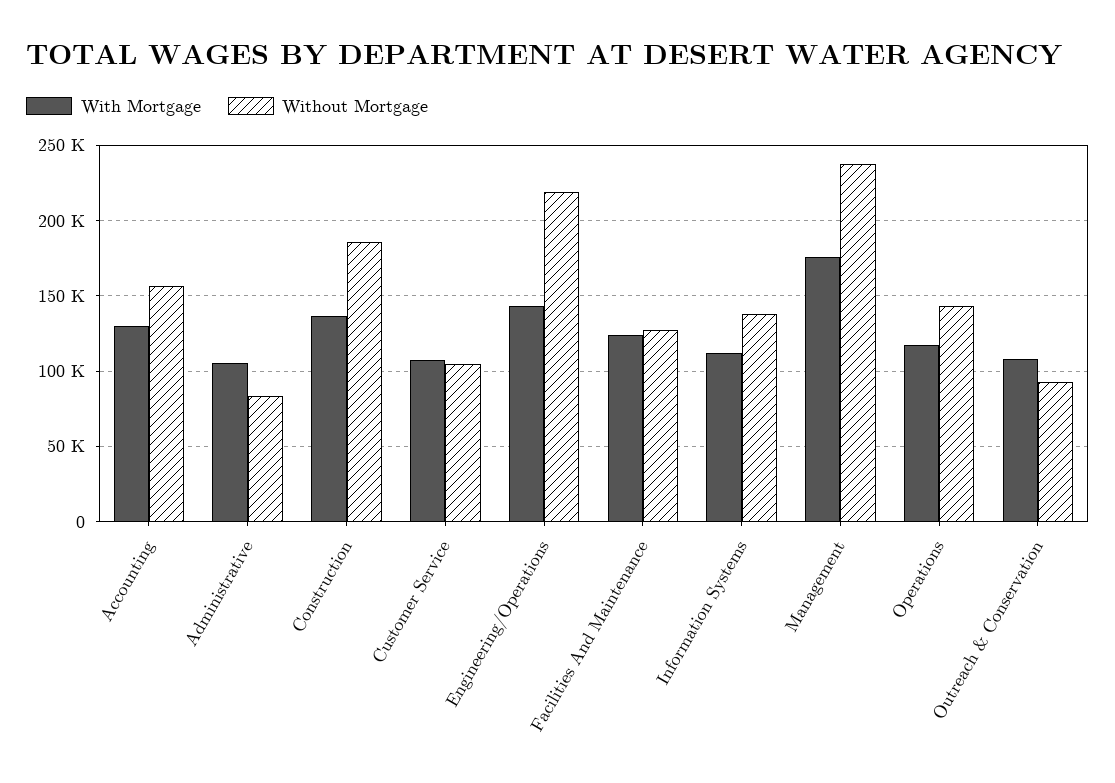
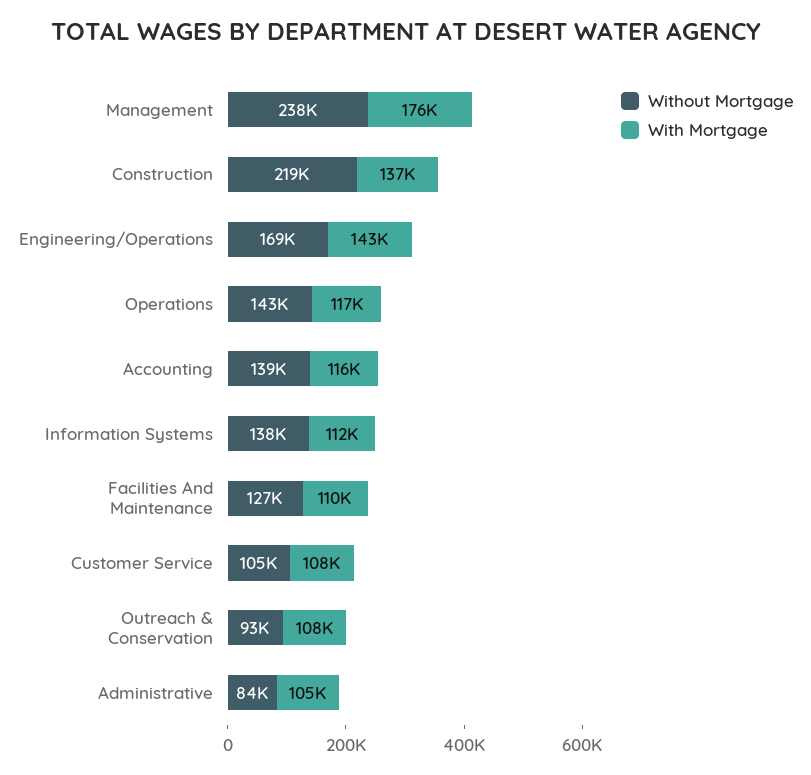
  {
    "With Mortgage": {
-     "Accounting": 130000,
+     "Accounting": 116000,
      "Administrative": 105000,
      "Construction": 137000,
      "Customer Service": 108000,
      "Engineering/Operations": 143000,
-     "Facilities And Maintenance": 125000,
+     "Facilities And Maintenance": 110000,
      "Information Systems": 112000,
      "Management": 176000,
      "Operations": 117000,
      "Outreach & Conservation": 108000
    },
    "Without Mortgage": {
-     "Accounting": 155000,
+     "Accounting": 139000,
      "Administrative": 84000,
-     "Construction": 185000,
+     "Construction": 219000,
      "Customer Service": 105000,
-     "Engineering/Operations": 220000,
+     "Engineering/Operations": 169000,
      "Facilities And Maintenance": 127000,
      "Information Systems": 138000,
      "Management": 238000,
      "Operations": 143000,
      "Outreach & Conservation": 93000
    }
  }

